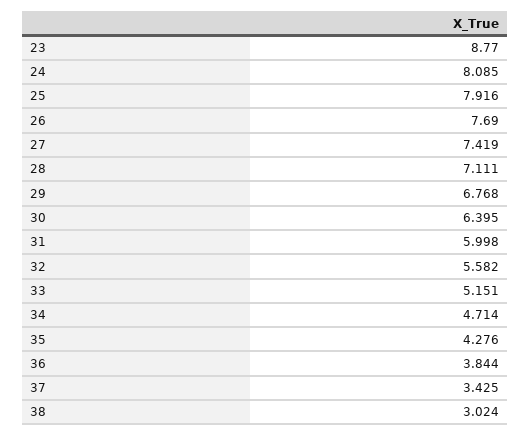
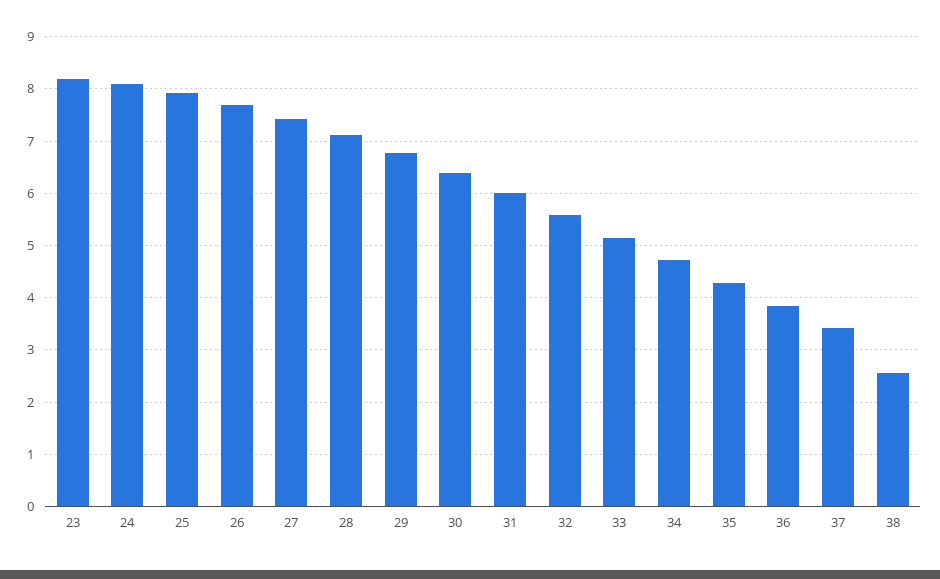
  {
-   "23": 8.77,
+   "23": 8.2,
    "24": 8.085,
    "25": 7.916,
    "26": 7.69,
    "27": 7.419,
    "28": 7.111,
    "29": 6.768,
    "30": 6.395,
    "31": 5.998,
    "32": 5.582,
    "33": 5.151,
    "34": 4.714,
    "35": 4.276,
    "36": 3.844,
    "37": 3.425,
-   "38": 3.024
+   "38": 2.6
  }

